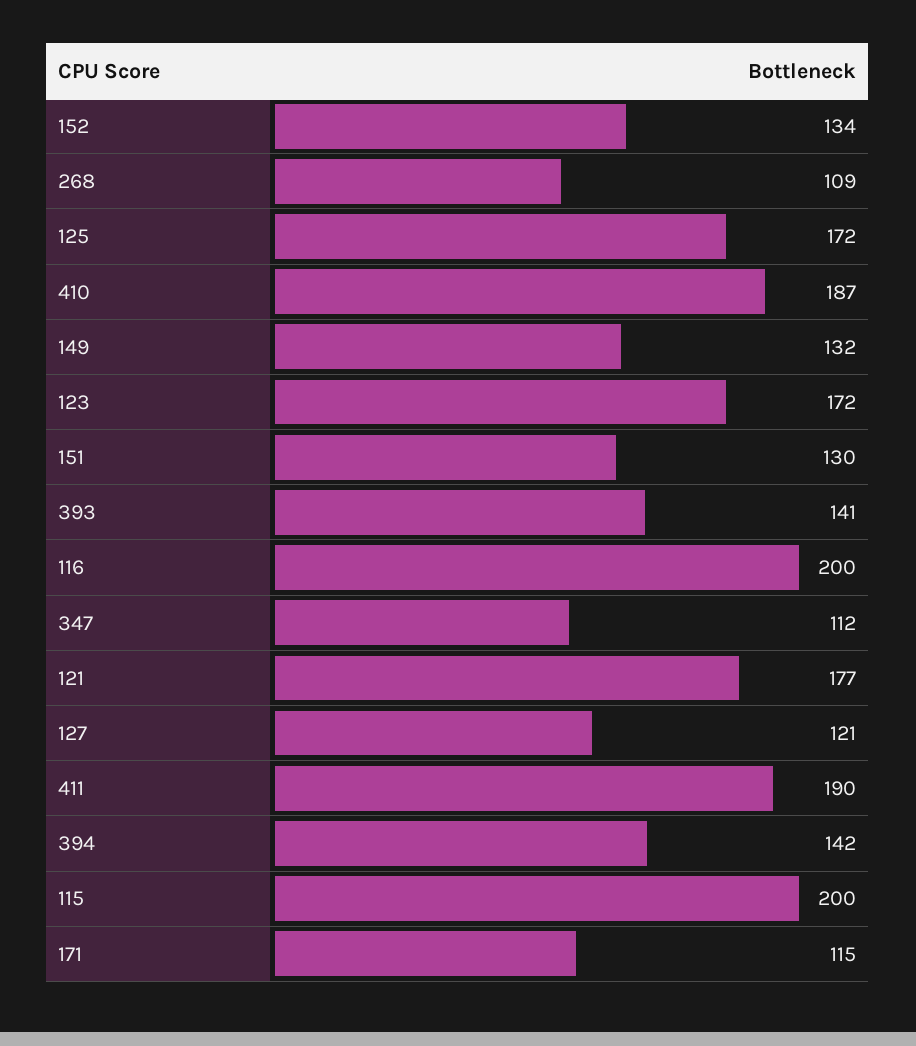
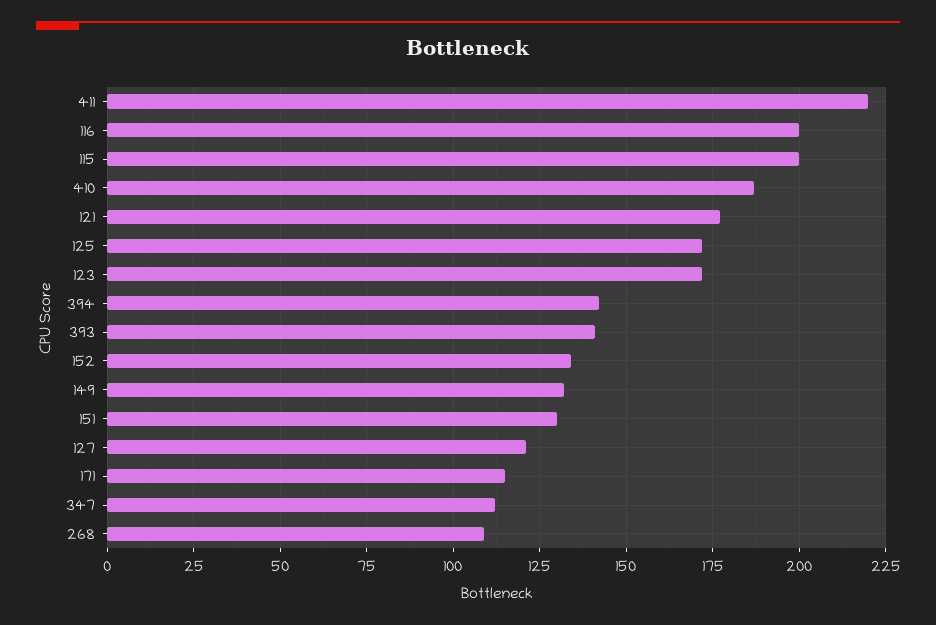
  {
    "152": 134,
    "268": 109,
    "125": 172,
    "410": 187,
    "149": 132,
    "123": 172,
    "151": 130,
    "393": 141,
    "116": 200,
    "347": 112,
    "121": 177,
    "127": 121,
-   "411": 190,
+   "411": 220,
    "394": 142,
    "115": 200,
    "171": 115
  }

